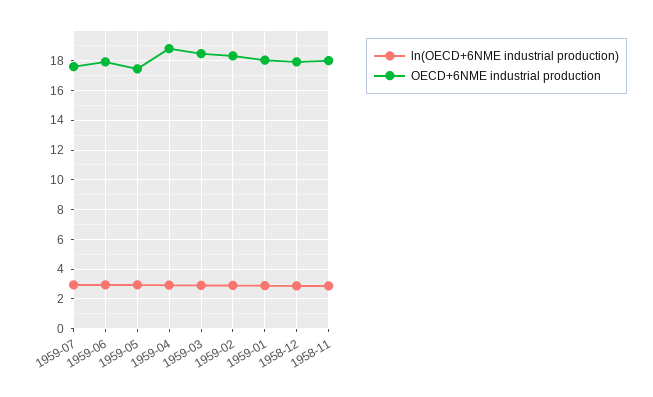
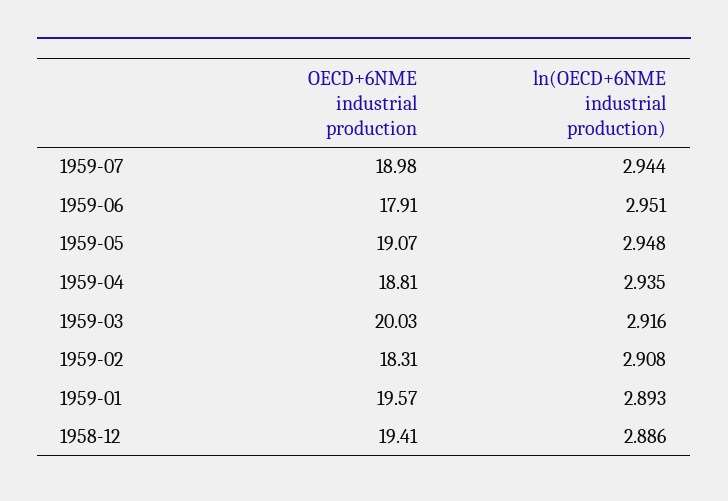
  {
    "ln(OECD+6NME industrial production)": {
      "1959-07": 2.944,
      "1959-06": 2.951,
      "1959-05": 2.948,
      "1959-04": 2.935,
      "1959-03": 2.916,
      "1959-02": 2.908,
      "1959-01": 2.893,
-     "1958-12": 2.886,
+     "1958-12": 2.886
-     "1958-11": 3
    },
    "OECD+6NME industrial production": {
-     "1959-07": 17.5,
+     "1959-07": 18.98,
      "1959-06": 17.91,
-     "1959-05": 17.5,
+     "1959-05": 19.07,
      "1959-04": 18.81,
-     "1959-03": 18.5,
+     "1959-03": 20.03,
      "1959-02": 18.31,
-     "1959-01": 18,
+     "1959-01": 19.57,
-     "1958-12": 18,
+     "1958-12": 19.41
-     "1958-11": 18
    }
  }

